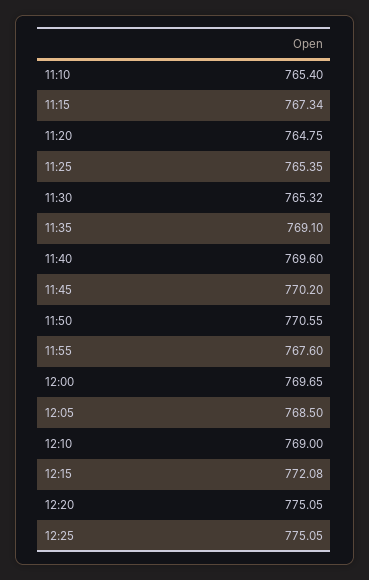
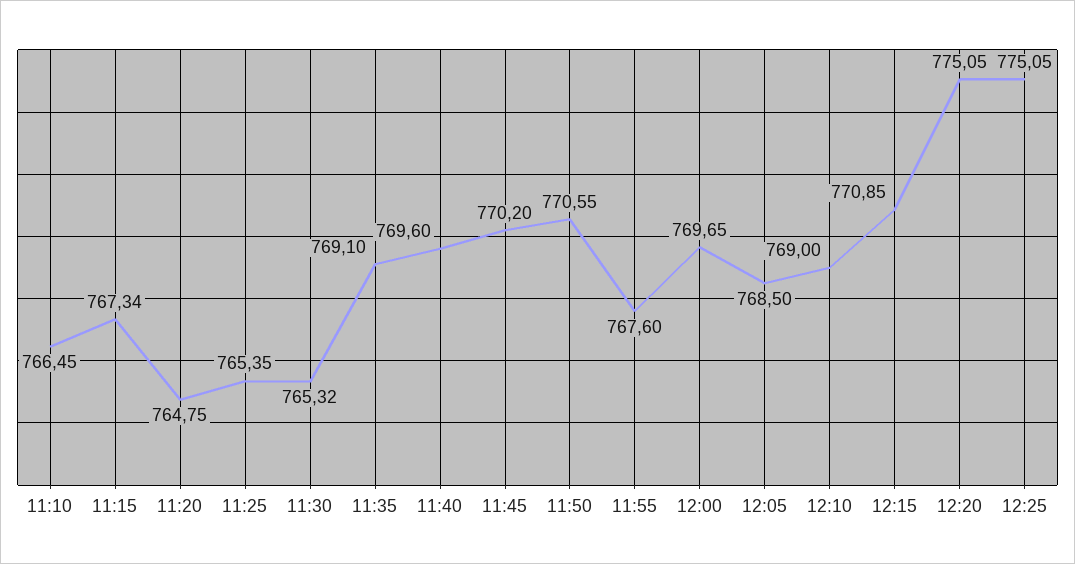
  {
-   "11:10": 765.4,
+   "11:10": 766.45,
    "11:15": 767.34,
    "11:20": 764.75,
    "11:25": 765.35,
    "11:30": 765.32,
    "11:35": 769.1,
    "11:40": 769.6,
    "11:45": 770.2,
    "11:50": 770.55,
    "11:55": 767.6,
    "12:00": 769.65,
    "12:05": 768.5,
    "12:10": 769,
-   "12:15": 772.08,
+   "12:15": 770.85,
    "12:20": 775.05,
    "12:25": 775.05
  }

